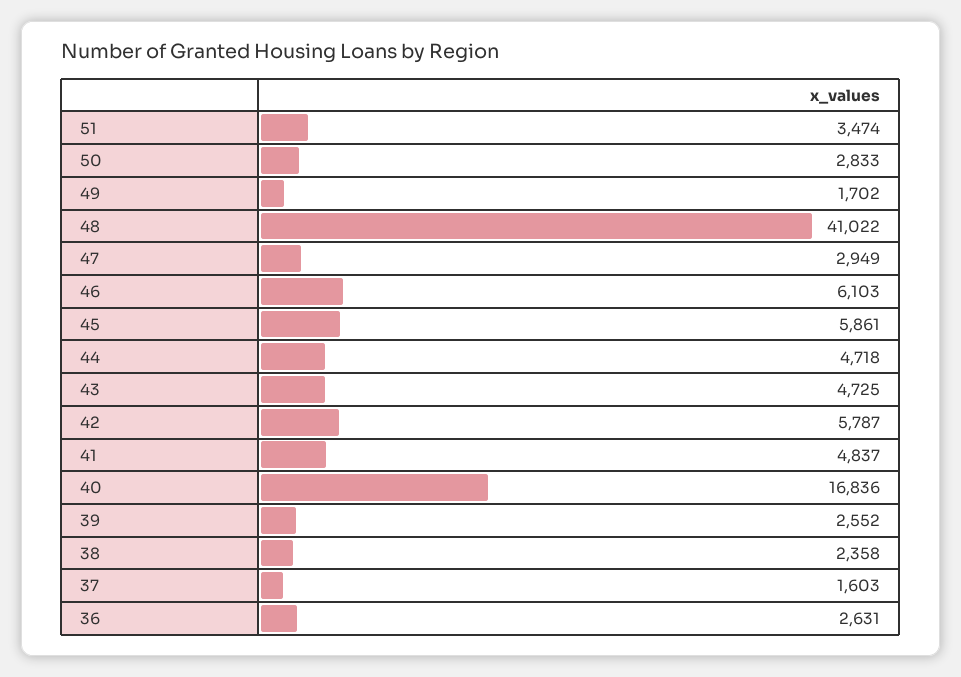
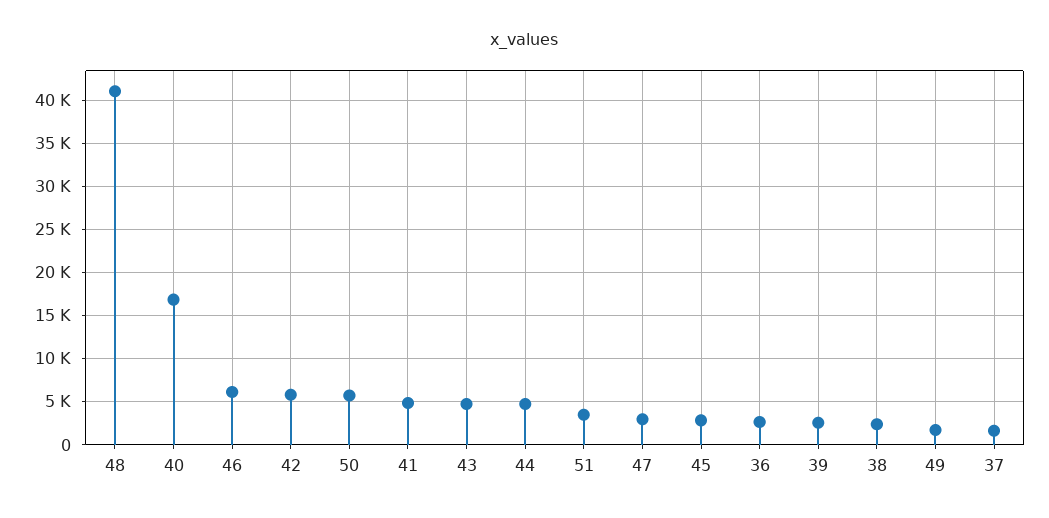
  {
    "51": 3474,
-   "50": 2833,
+   "50": 6000,
    "49": 1702,
    "48": 41022,
    "47": 2949,
    "46": 6103,
-   "45": 5861,
+   "45": 3000,
    "44": 4718,
    "43": 4725,
    "42": 5787,
    "41": 4837,
    "40": 16836,
    "39": 2552,
    "38": 2358,
    "37": 1603,
    "36": 2631
  }

